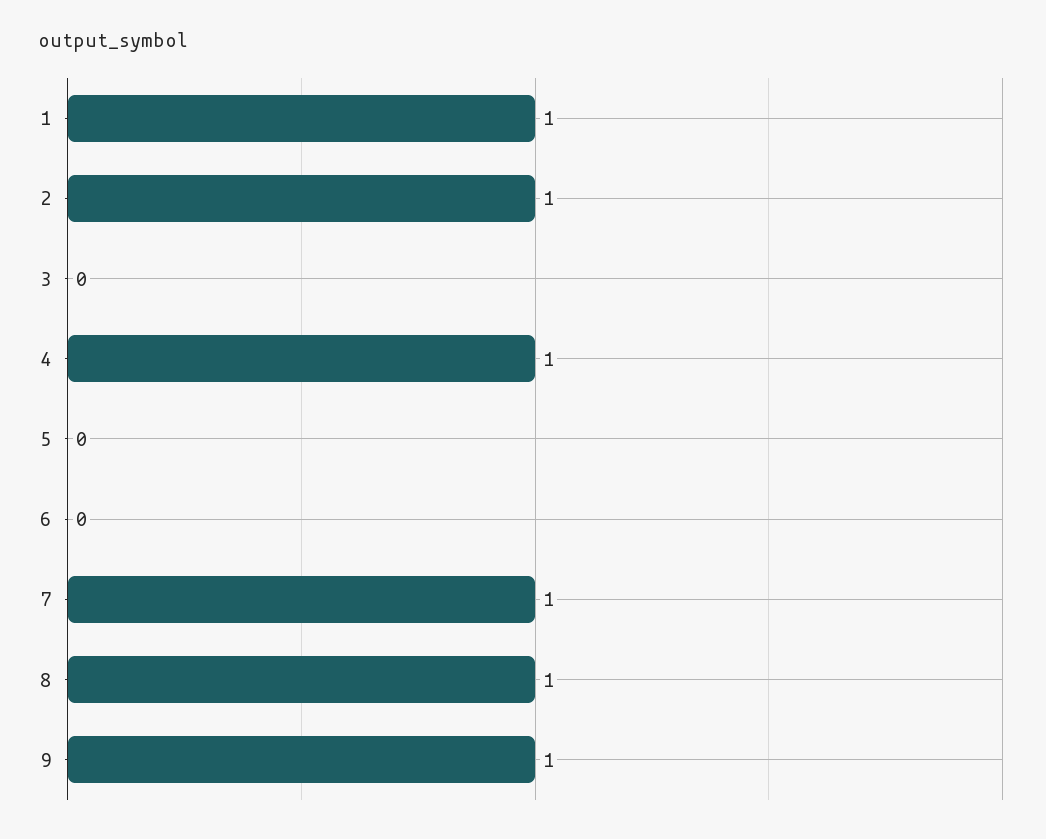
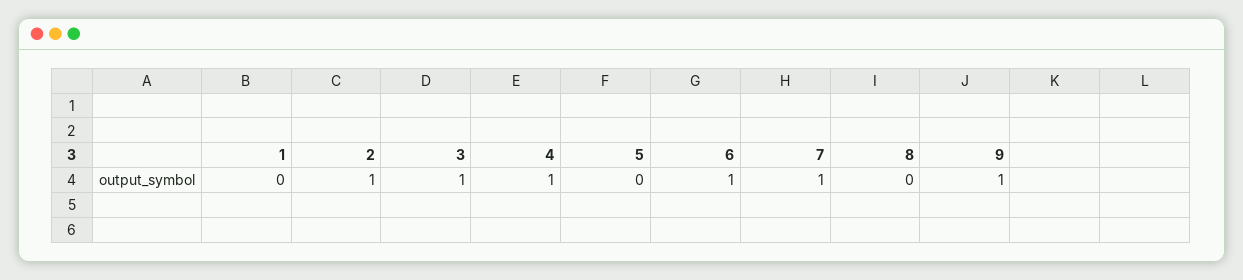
  {
-   "1": 1,
+   "1": 0,
    "2": 1,
-   "3": 0,
+   "3": 1,
    "4": 1,
    "5": 0,
-   "6": 0,
+   "6": 1,
    "7": 1,
-   "8": 1,
+   "8": 0,
    "9": 1
  }

